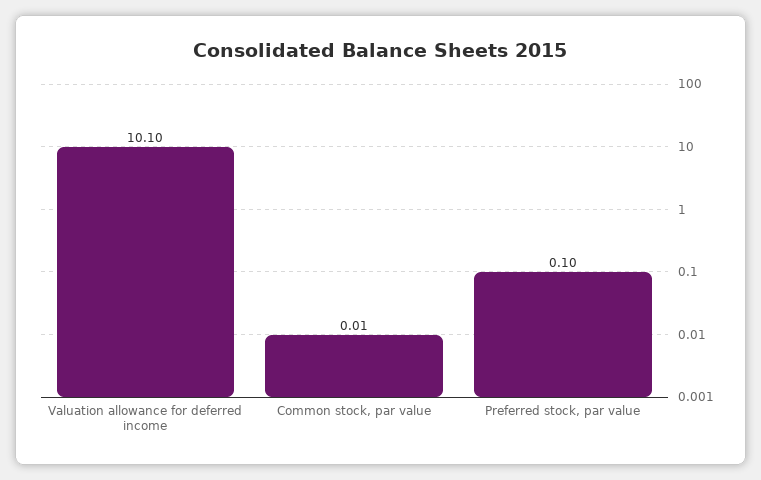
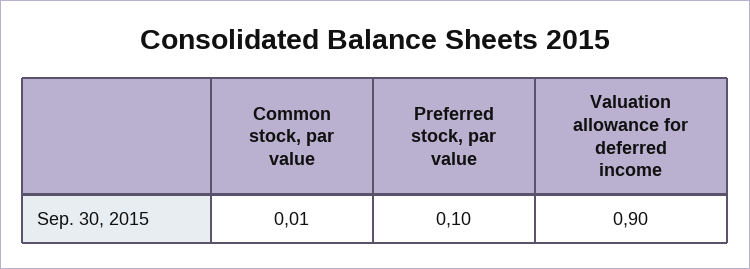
  {
-   "Valuation allowance for deferred income": 10.1,
+   "Valuation allowance for deferred income": 0.9,
    "Common stock, par value": 0.01,
    "Preferred stock, par value": 0.1
  }

